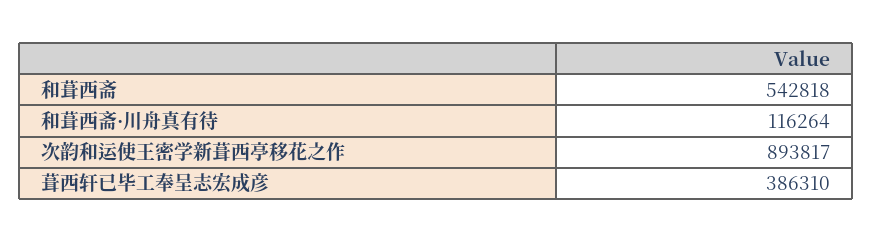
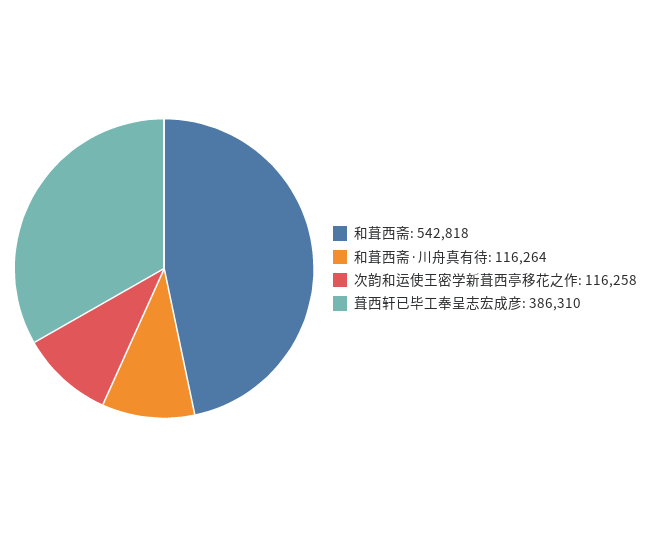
  {
    "和葺西斋": 542818,
    "和葺西斋·川舟真有待": 116264,
-   "次韵和运使王密学新葺西亭移花之作": 893817,
+   "次韵和运使王密学新葺西亭移花之作": 116258,
    "葺西轩已毕工奉呈志宏成彦": 386310
  }

